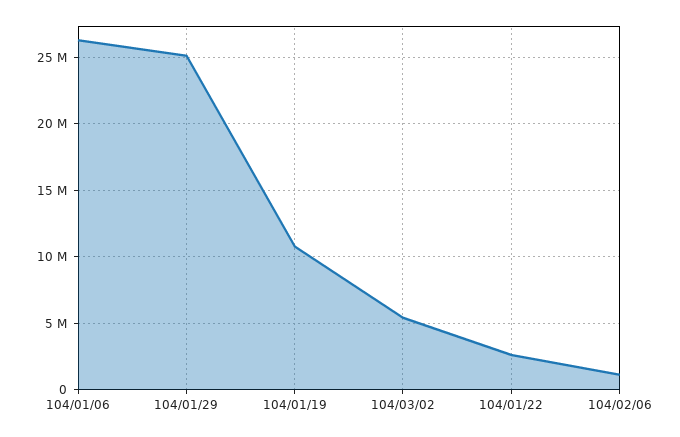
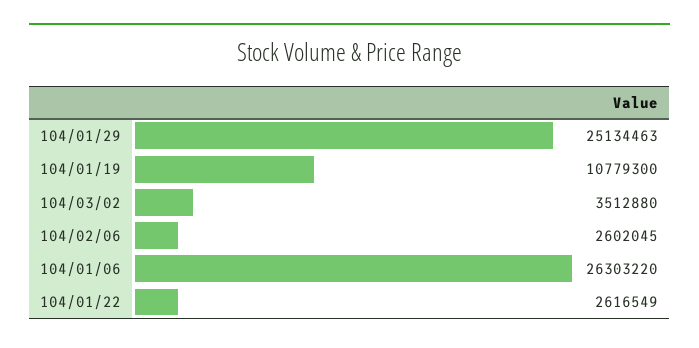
  {
    "104/01/06": 26303220,
    "104/01/29": 25134463,
    "104/01/19": 10779300,
-   "104/03/02": 5500000,
+   "104/03/02": 3512880,
    "104/01/22": 2616549,
-   "104/02/06": 1000000
+   "104/02/06": 2602045
  }

